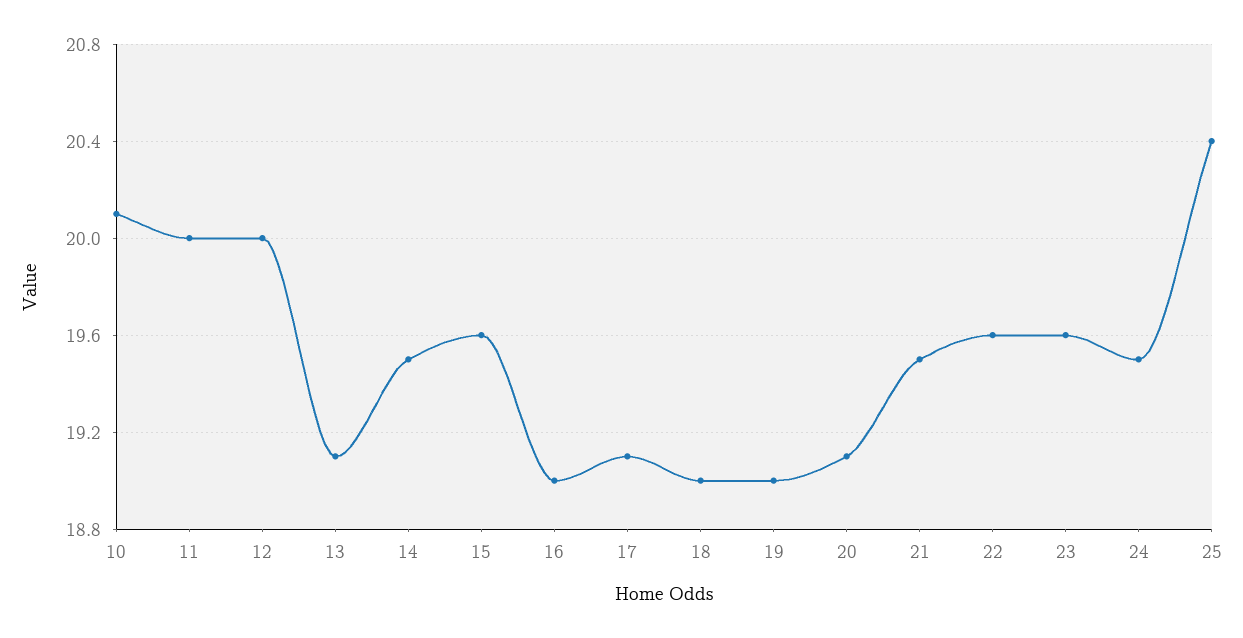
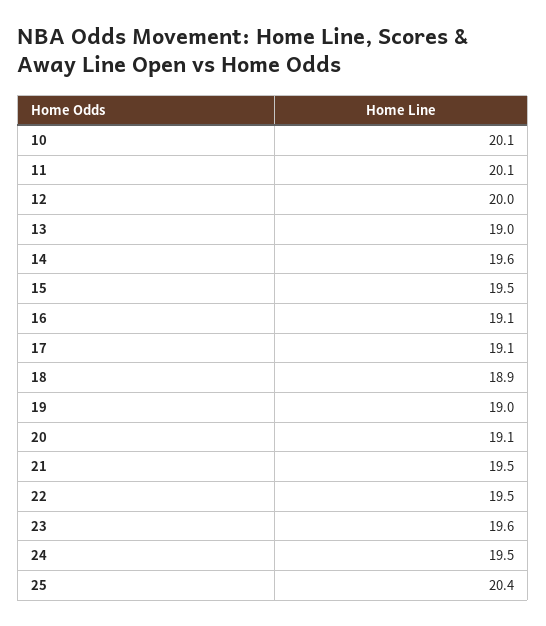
  {
    "10": 20.1,
-   "11": 20,
+   "11": 20.1,
    "12": 20,
-   "13": 19.1,
+   "13": 19,
-   "14": 19.5,
+   "14": 19.6,
-   "15": 19.6,
+   "15": 19.5,
-   "16": 19,
+   "16": 19.1,
    "17": 19.1,
-   "18": 19,
+   "18": 18.9,
    "19": 19,
    "20": 19.1,
    "21": 19.5,
-   "22": 19.6,
+   "22": 19.5,
    "23": 19.6,
    "24": 19.5,
    "25": 20.4
  }

